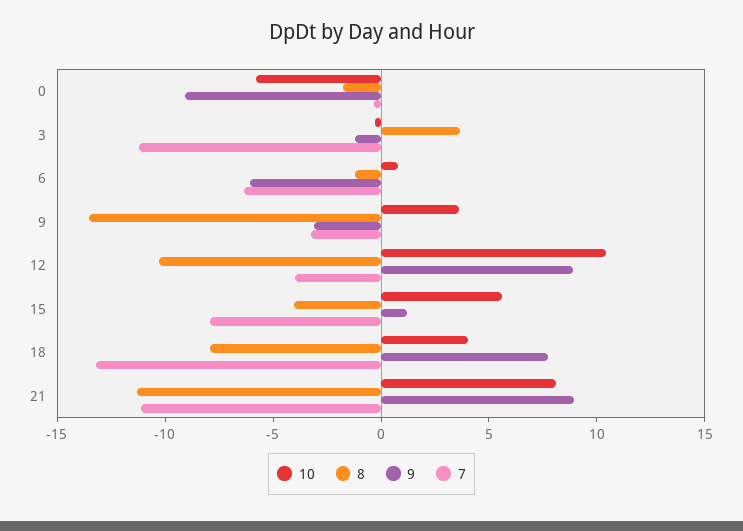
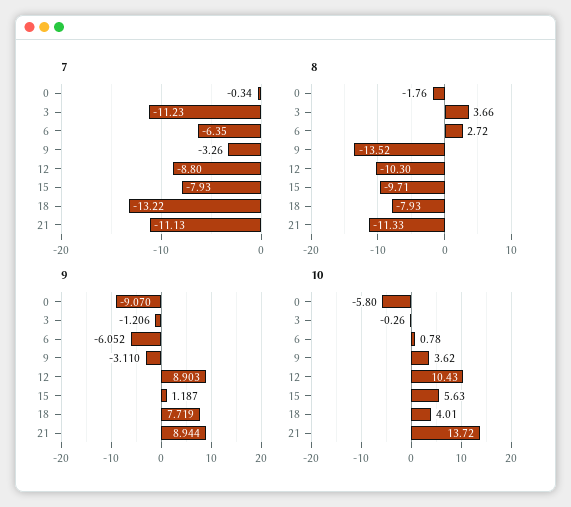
  {
    "10": {
      "0": -5.8,
      "3": -0.26,
      "6": 0.78,
      "9": 3.62,
      "12": 10.43,
      "15": 5.63,
      "18": 4.01,
-     "21": 8
+     "21": 13.72
    },
    "8": {
      "0": -1.76,
      "3": 3.66,
-     "6": -1,
+     "6": 2.72,
      "9": -13.52,
      "12": -10.3,
-     "15": -4,
+     "15": -9.71,
      "18": -7.93,
      "21": -11.33
    },
    "9": {
      "0": -9.07,
      "3": -1.206,
      "6": -6.052,
      "9": -3.11,
      "12": 8.903,
      "15": 1.187,
      "18": 7.719,
      "21": 8.944
    },
    "7": {
      "0": -0.34,
      "3": -11.23,
      "6": -6.35,
      "9": -3.26,
-     "12": -4,
+     "12": -8.8,
      "15": -7.93,
      "18": -13.22,
      "21": -11.13
    }
  }

